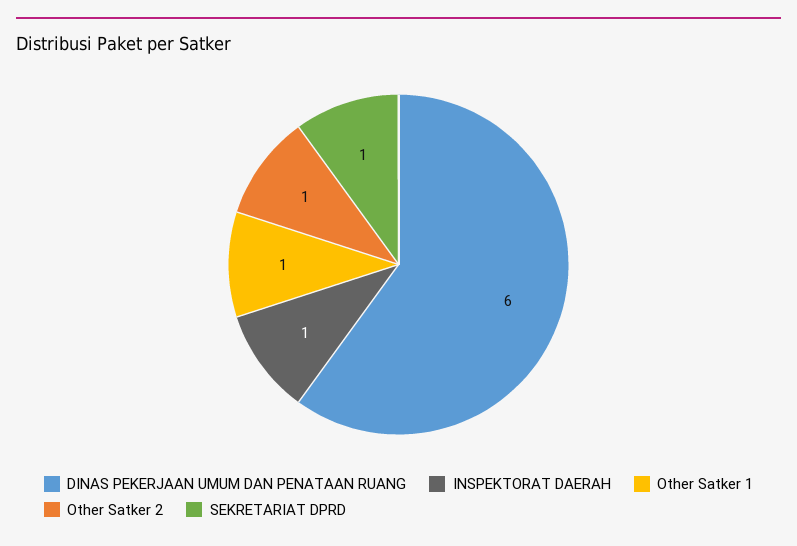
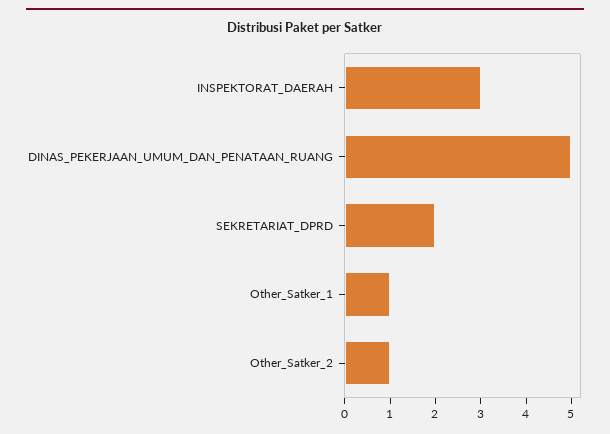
  {
-   "DINAS PEKERJAAN UMUM DAN PENATAAN RUANG": 6,
+   "DINAS PEKERJAAN UMUM DAN PENATAAN RUANG": 5,
-   "INSPEKTORAT DAERAH": 1,
+   "INSPEKTORAT DAERAH": 3,
    "Other Satker 1": 1,
    "Other Satker 2": 1,
-   "SEKRETARIAT DPRD": 1
+   "SEKRETARIAT DPRD": 2
  }

